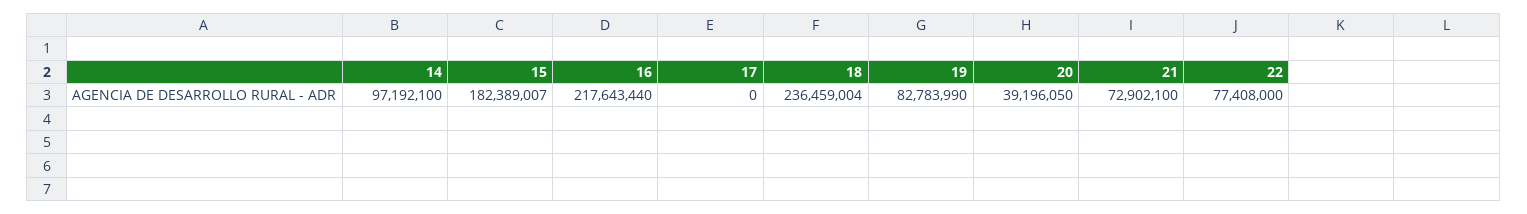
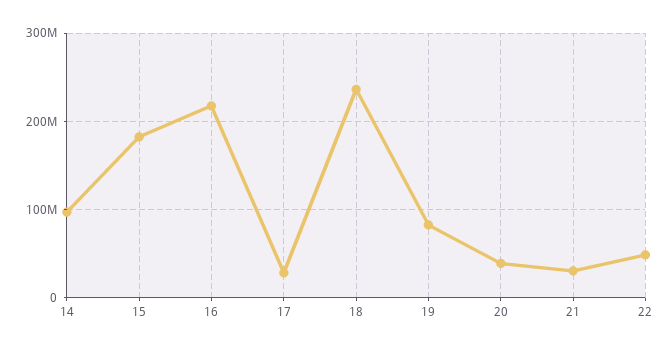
  {
    "14": 97192100,
    "15": 182389007,
    "16": 217643440,
-   "17": 0,
+   "17": 30000000,
    "18": 236459004,
    "19": 82783990,
    "20": 39196050,
-   "21": 72902100,
+   "21": 30000000,
-   "22": 77408000
+   "22": 50000000
  }

